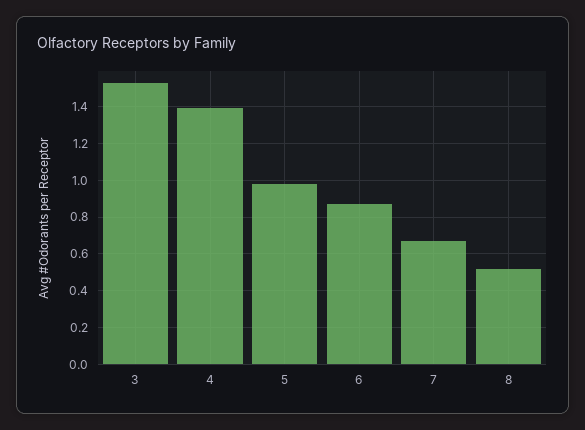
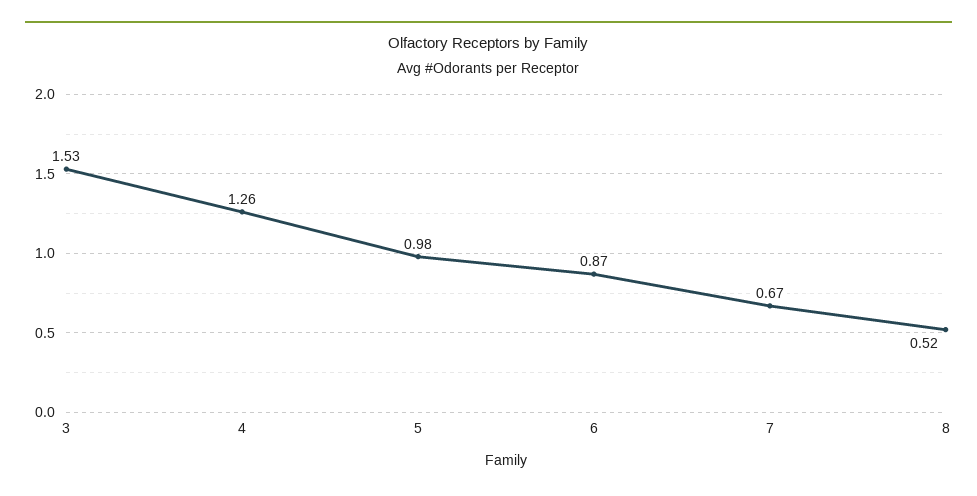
  {
    "3": 1.53,
-   "4": 1.4,
+   "4": 1.26,
    "5": 0.98,
    "6": 0.87,
    "7": 0.67,
    "8": 0.52
  }

